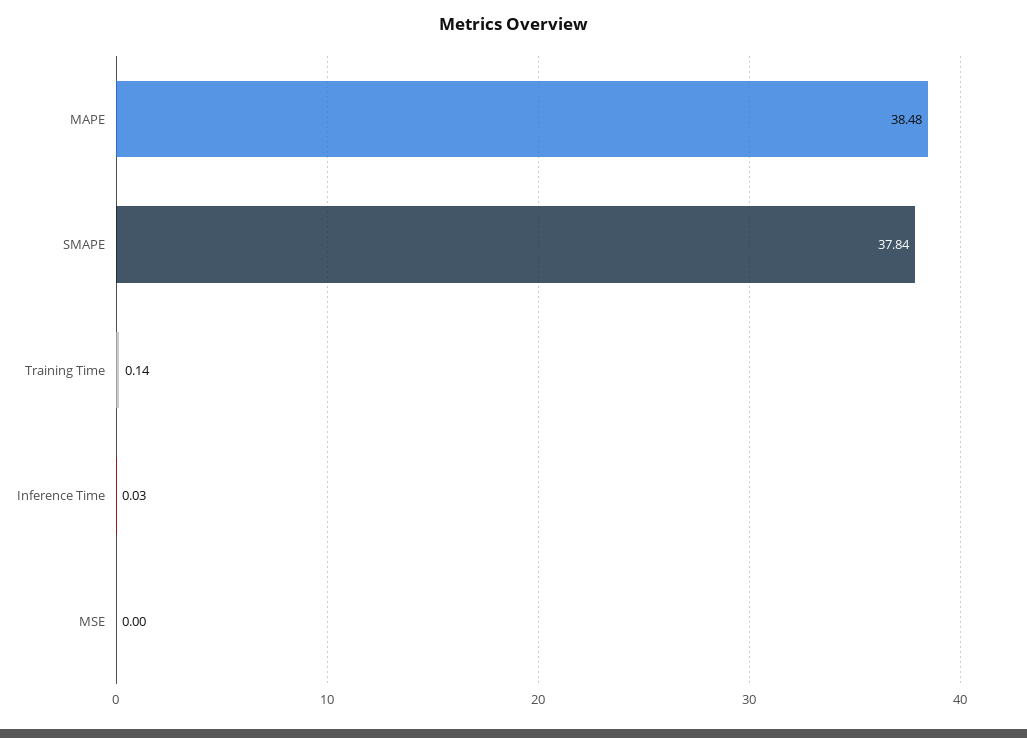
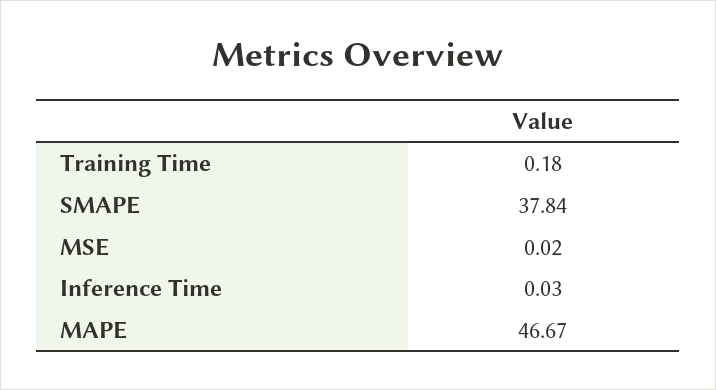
  {
-   "MAPE": 38.48,
+   "MAPE": 46.67,
    "SMAPE": 37.84,
-   "Training Time": 0.14,
+   "Training Time": 0.18,
    "Inference Time": 0.03,
-   "MSE": 0
+   "MSE": 0.02
  }

